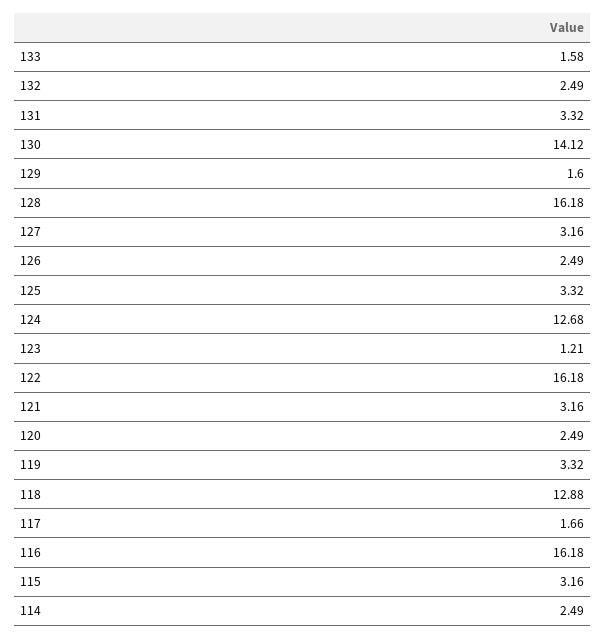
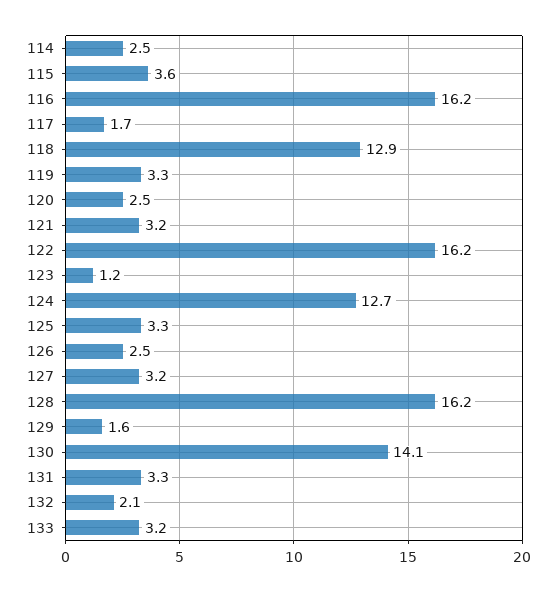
  {
-   "133": 1.58,
+   "133": 3.2,
-   "132": 2.49,
+   "132": 2.1,
    "131": 3.32,
    "130": 14.12,
    "129": 1.6,
    "128": 16.18,
    "127": 3.16,
    "126": 2.49,
    "125": 3.32,
    "124": 12.68,
    "123": 1.21,
    "122": 16.18,
    "121": 3.16,
    "120": 2.49,
    "119": 3.32,
    "118": 12.88,
    "117": 1.66,
    "116": 16.18,
-   "115": 3.16,
+   "115": 3.6,
    "114": 2.49
  }

